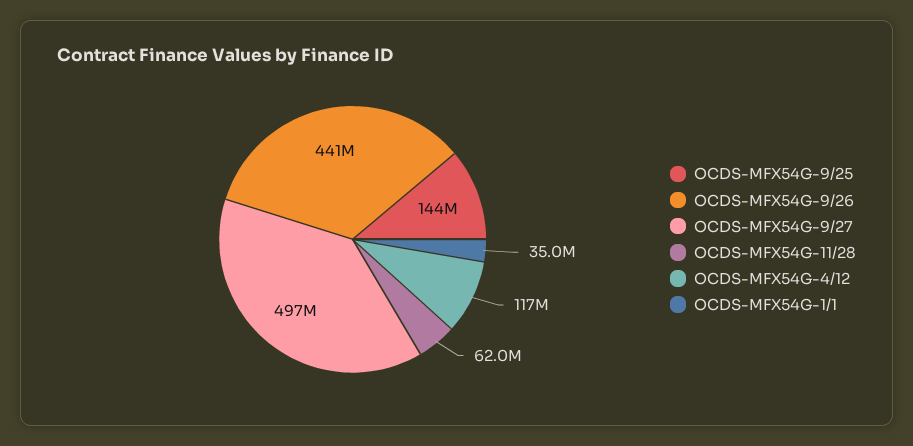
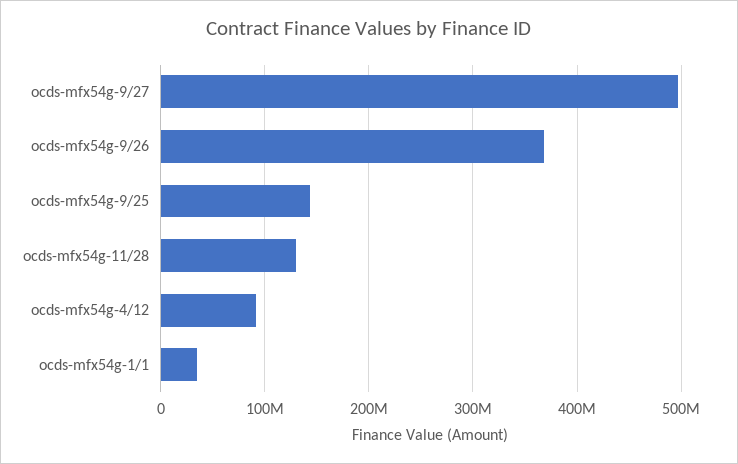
  {
    "OCDS-MFX54G-9/25": 144000000,
-   "OCDS-MFX54G-9/26": 441000000,
+   "OCDS-MFX54G-9/26": 370000000,
    "OCDS-MFX54G-9/27": 497000000,
-   "OCDS-MFX54G-11/28": 62000000,
+   "OCDS-MFX54G-11/28": 130000000,
-   "OCDS-MFX54G-4/12": 117000000,
+   "OCDS-MFX54G-4/12": 90000000,
    "OCDS-MFX54G-1/1": 35000000
  }

